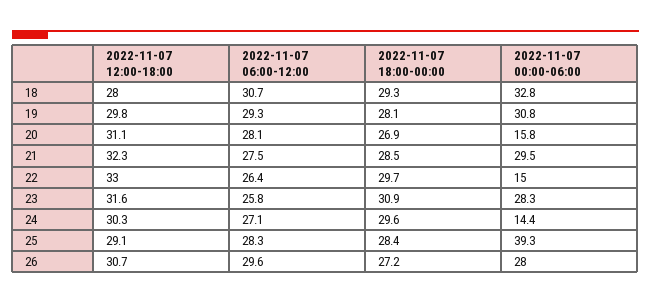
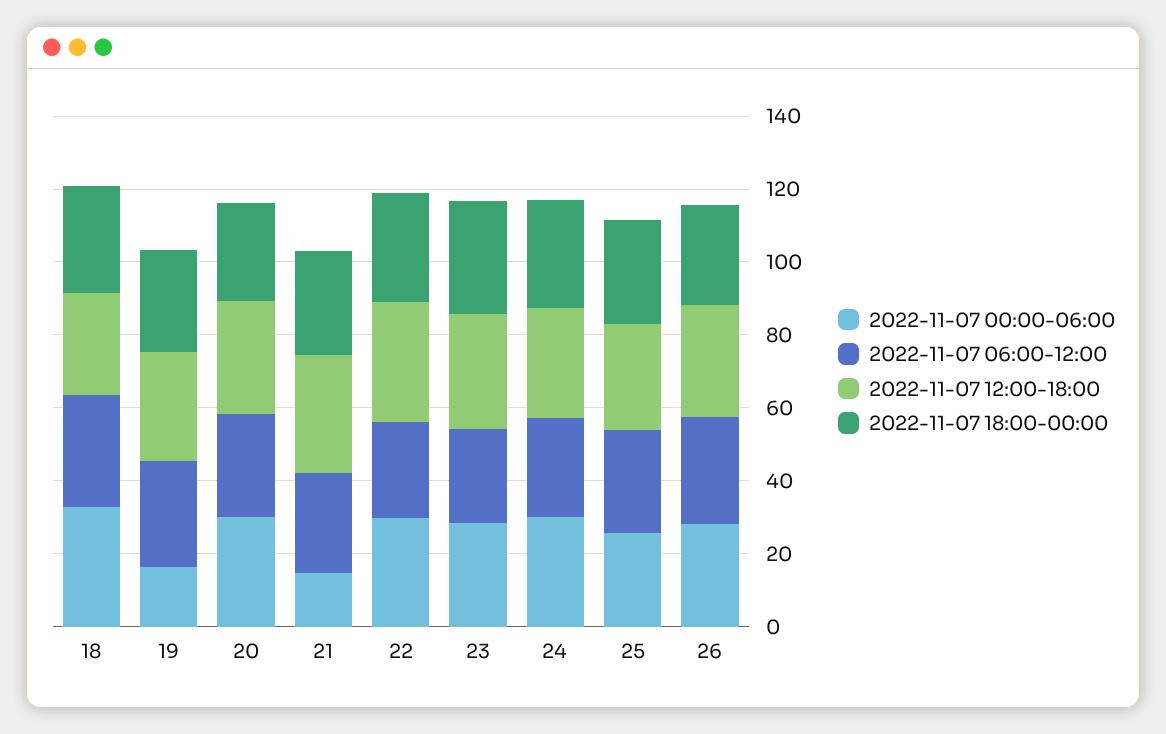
  {
    "2022-11-07 12:00-18:00": {
      "18": 28,
      "19": 29.8,
      "20": 31.1,
      "21": 32.3,
      "22": 33,
      "23": 31.6,
      "24": 30.3,
      "25": 29.1,
      "26": 30.7
    },
    "2022-11-07 06:00-12:00": {
      "18": 30.7,
      "19": 29.3,
      "20": 28.1,
      "21": 27.5,
      "22": 26.4,
      "23": 25.8,
      "24": 27.1,
      "25": 28.3,
      "26": 29.6
    },
    "2022-11-07 18:00-00:00": {
      "18": 29.3,
      "19": 28.1,
      "20": 26.9,
      "21": 28.5,
      "22": 29.7,
      "23": 30.9,
      "24": 29.6,
      "25": 28.4,
      "26": 27.2
    },
    "2022-11-07 00:00-06:00": {
      "18": 32.8,
-     "19": 30.8,
+     "19": 15,
-     "20": 15.8,
+     "20": 30,
-     "21": 29.5,
+     "21": 15,
-     "22": 15,
+     "22": 30,
      "23": 28.3,
-     "24": 14.4,
+     "24": 30,
-     "25": 39.3,
+     "25": 25,
      "26": 28
    }
  }

